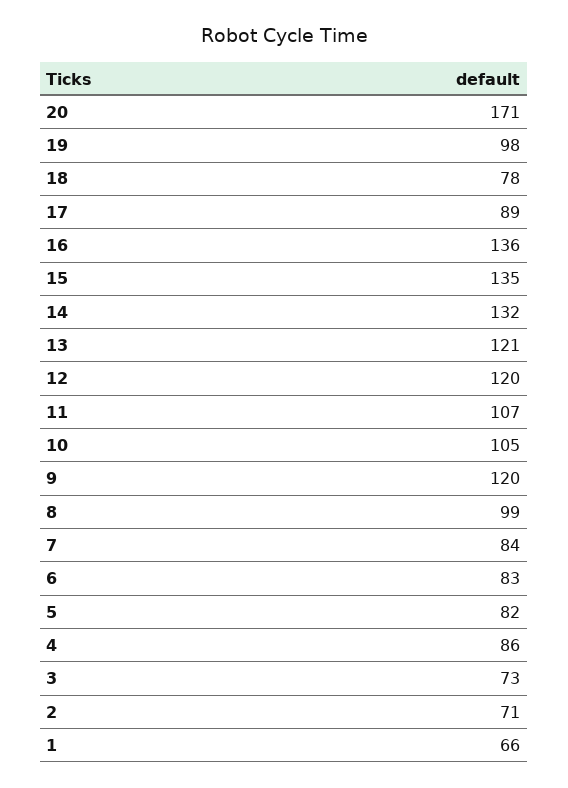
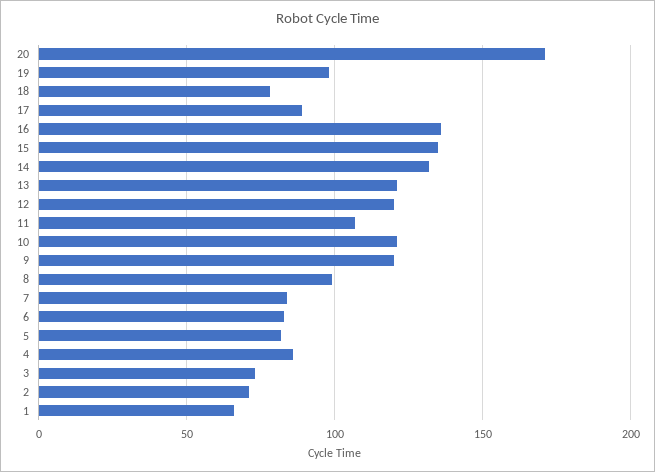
  {
    "20": 171,
    "19": 98,
    "18": 78,
    "17": 89,
    "16": 136,
    "15": 135,
    "14": 132,
    "13": 121,
    "12": 120,
    "11": 107,
-   "10": 105,
+   "10": 120,
    "9": 120,
    "8": 99,
    "7": 84,
    "6": 83,
    "5": 82,
    "4": 86,
    "3": 73,
    "2": 71,
    "1": 66
  }

